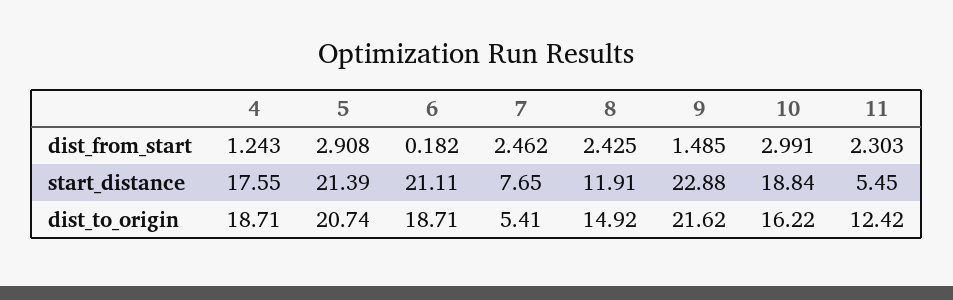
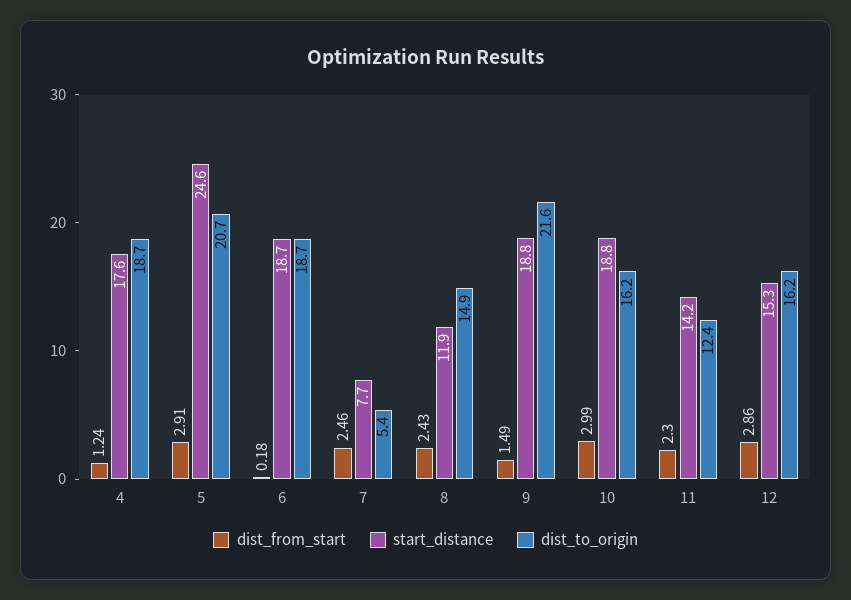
  {
    "dist_from_start": {
      "4": 1.243,
      "5": 2.908,
      "6": 0.182,
      "7": 2.462,
      "8": 2.425,
      "9": 1.485,
      "10": 2.991,
-     "11": 2.303
+     "11": 2.303,
+     "12": 2.86
    },
    "start_distance": {
      "4": 17.55,
-     "5": 21.39,
+     "5": 24.6,
-     "6": 21.11,
+     "6": 18.7,
      "7": 7.65,
      "8": 11.91,
-     "9": 22.88,
+     "9": 18.8,
      "10": 18.84,
-     "11": 5.45
+     "11": 14.2,
+     "12": 15.3
    },
    "dist_to_origin": {
      "4": 18.71,
      "5": 20.74,
      "6": 18.71,
      "7": 5.41,
      "8": 14.92,
      "9": 21.62,
      "10": 16.22,
-     "11": 12.42
+     "11": 12.42,
+     "12": 16.2
    }
  }

